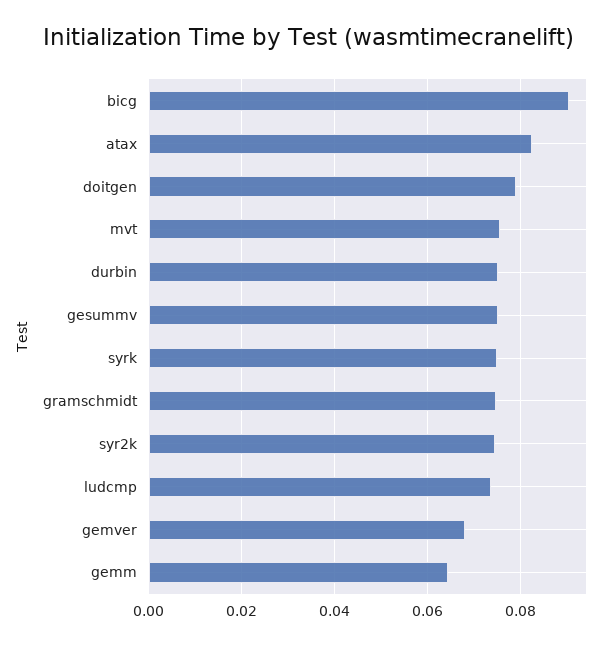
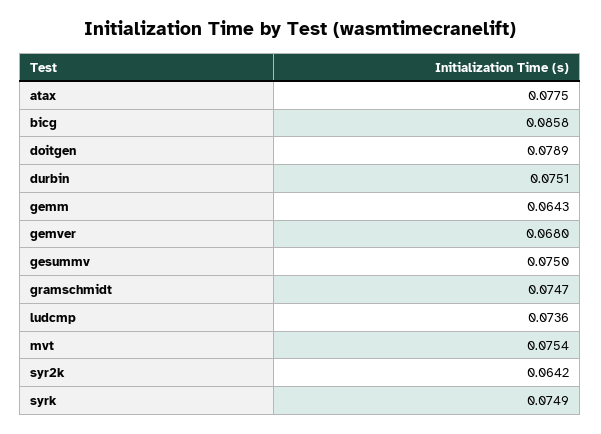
  {
-   "bicg": 0.09,
+   "bicg": 0.0858,
-   "atax": 0.082,
+   "atax": 0.0775,
    "doitgen": 0.0789,
    "mvt": 0.0754,
    "durbin": 0.0751,
    "gesummv": 0.075,
    "syrk": 0.0749,
    "gramschmidt": 0.0747,
-   "syr2k": 0.074,
+   "syr2k": 0.0642,
    "ludcmp": 0.0736,
    "gemver": 0.068,
    "gemm": 0.0643
  }

